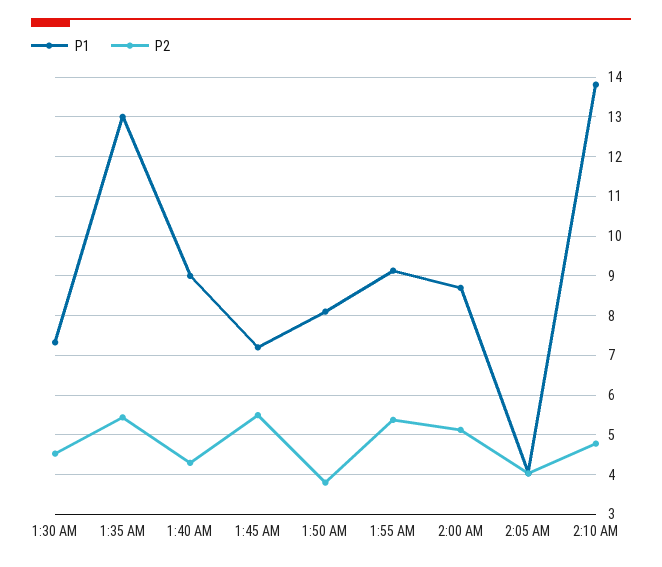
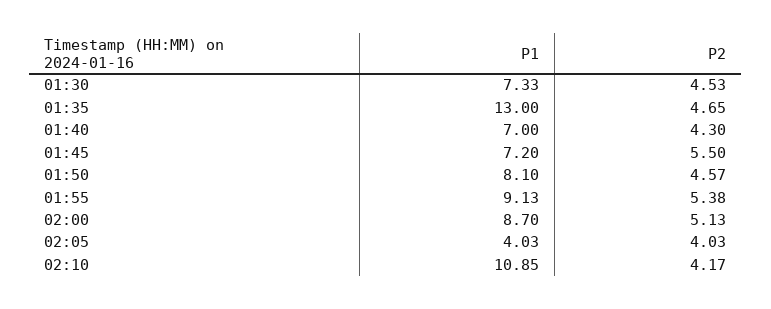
  {
    "P1": {
      "1:30 AM": 7.33,
      "1:35 AM": 13,
-     "1:40 AM": 9,
+     "1:40 AM": 7,
      "1:45 AM": 7.2,
      "1:50 AM": 8.1,
      "1:55 AM": 9.13,
      "2:00 AM": 8.7,
      "2:05 AM": 4.03,
-     "2:10 AM": 13.8
+     "2:10 AM": 10.85
    },
    "P2": {
      "1:30 AM": 4.53,
-     "1:35 AM": 5.4,
+     "1:35 AM": 4.65,
      "1:40 AM": 4.3,
      "1:45 AM": 5.5,
-     "1:50 AM": 3.8,
+     "1:50 AM": 4.57,
      "1:55 AM": 5.38,
      "2:00 AM": 5.13,
      "2:05 AM": 4.03,
-     "2:10 AM": 4.8
+     "2:10 AM": 4.17
    }
  }

